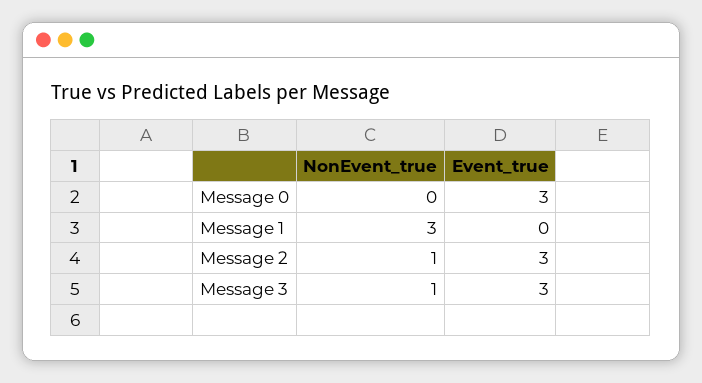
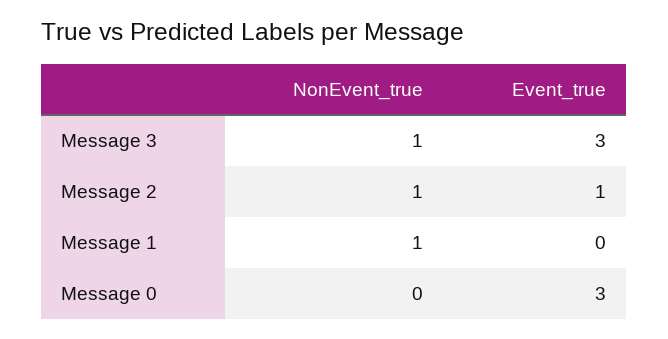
  {
    "NonEvent_true": {
      "Message 0": 0,
-     "Message 1": 3,
+     "Message 1": 1,
      "Message 2": 1,
      "Message 3": 1
    },
    "Event_true": {
      "Message 0": 3,
      "Message 1": 0,
-     "Message 2": 3,
+     "Message 2": 1,
      "Message 3": 3
    }
  }

